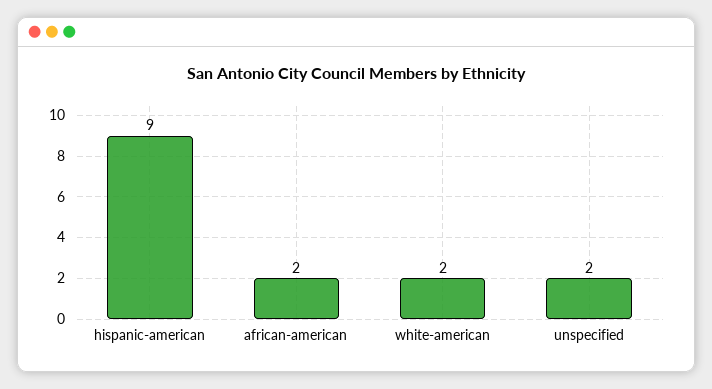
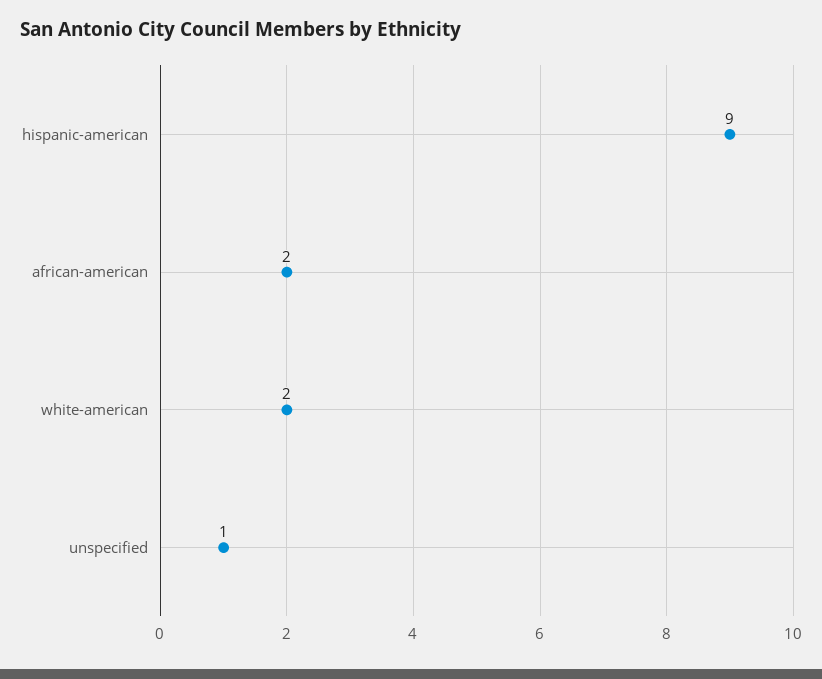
  {
    "hispanic-american": 9,
    "african-american": 2,
    "white-american": 2,
-   "unspecified": 2
+   "unspecified": 1
  }

